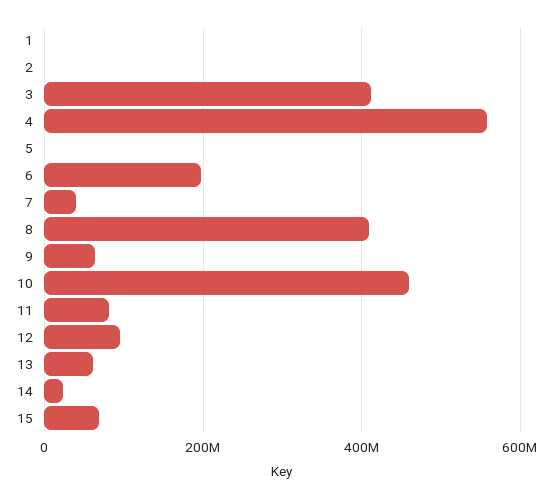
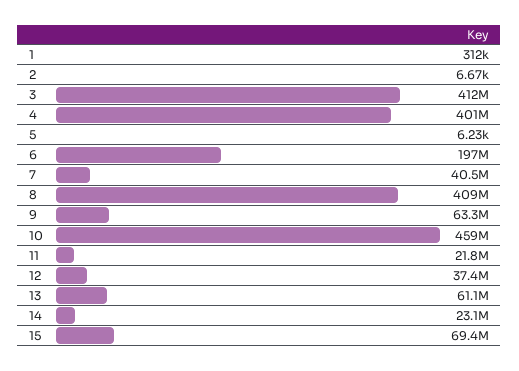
  {
    "1": 312000,
    "2": 6670,
    "3": 412000000,
-   "4": 560000000,
+   "4": 401000000,
    "5": 6230,
    "6": 197000000,
    "7": 40500000,
    "8": 409000000,
    "9": 63300000,
    "10": 459000000,
-   "11": 80000000,
+   "11": 21800000,
-   "12": 100000000,
+   "12": 37400000,
    "13": 61100000,
    "14": 23100000,
    "15": 69400000
  }

